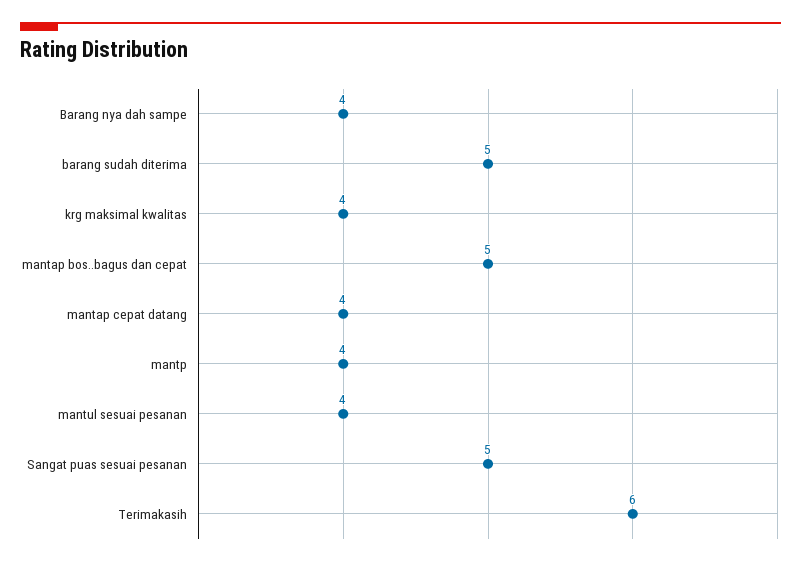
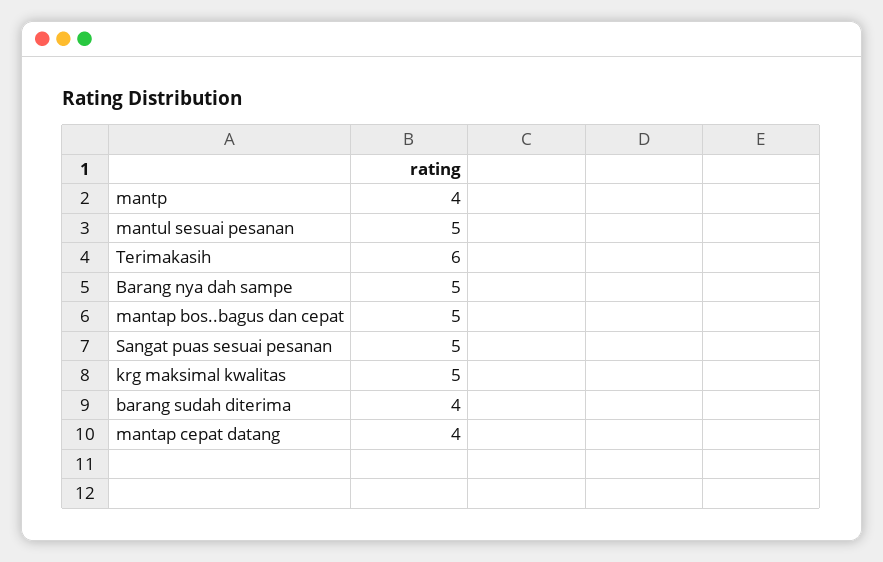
  {
-   "Barang nya dah sampe": 4,
+   "Barang nya dah sampe": 5,
-   "barang sudah diterima": 5,
+   "barang sudah diterima": 4,
-   "krg maksimal kwalitas": 4,
+   "krg maksimal kwalitas": 5,
    "mantap bos..bagus dan cepat": 5,
    "mantap cepat datang": 4,
    "mantp": 4,
-   "mantul sesuai pesanan": 4,
+   "mantul sesuai pesanan": 5,
    "Sangat puas sesuai pesanan": 5,
    "Terimakasih": 6
  }

